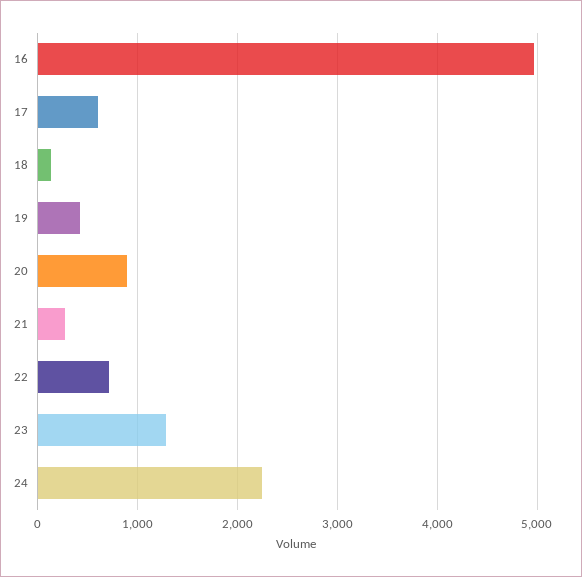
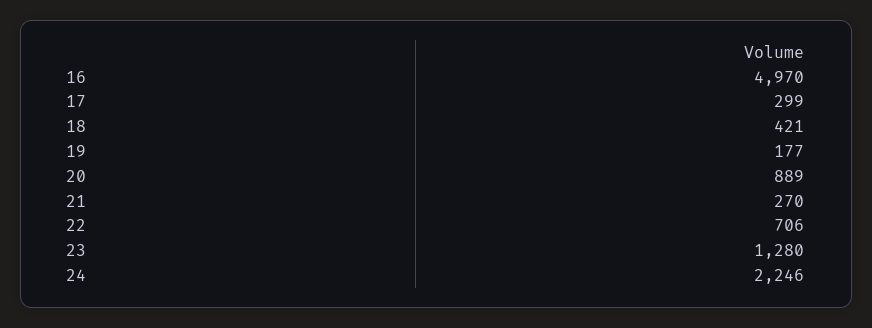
  {
    "16": 4970,
-   "17": 600,
+   "17": 299,
-   "18": 100,
+   "18": 421,
-   "19": 400,
+   "19": 177,
    "20": 889,
    "21": 270,
    "22": 706,
    "23": 1280,
    "24": 2246
  }

